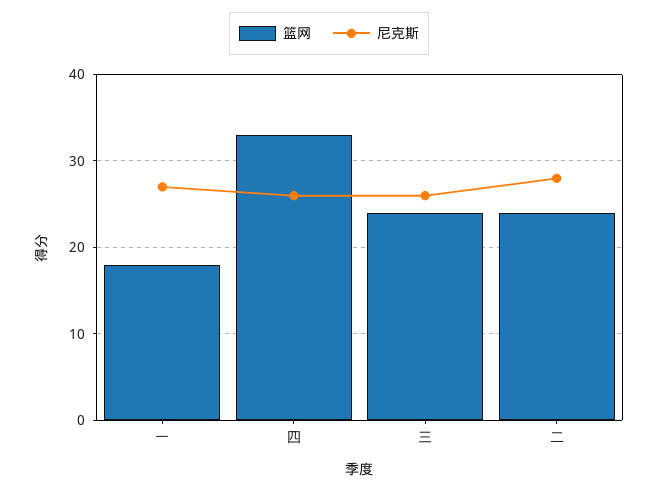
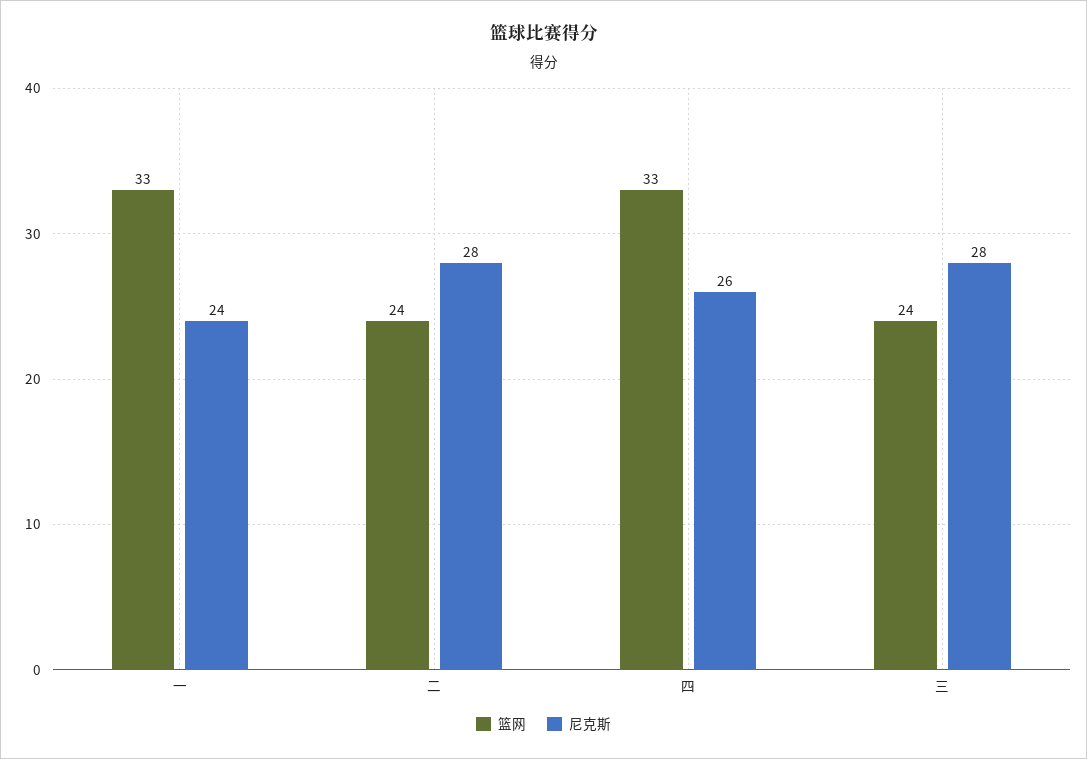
  {
    "篮网": {
-     "一": 18,
+     "一": 33,
      "四": 33,
      "三": 24,
      "二": 24
    },
    "尼克斯": {
-     "一": 27,
+     "一": 24,
      "四": 26,
-     "三": 26,
+     "三": 28,
      "二": 28
    }
  }

